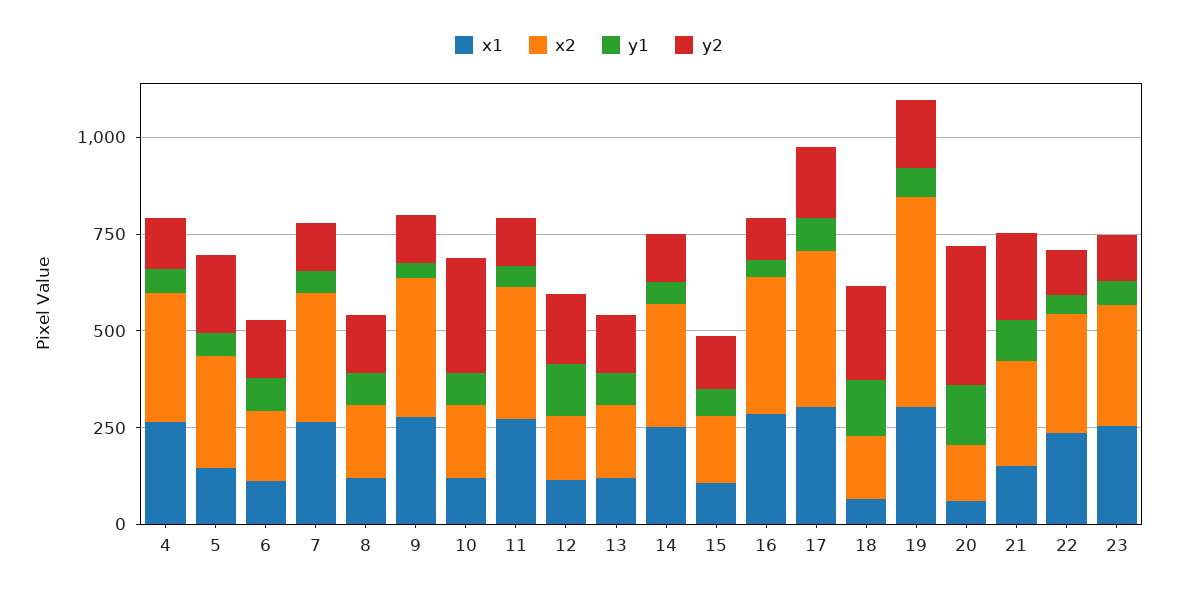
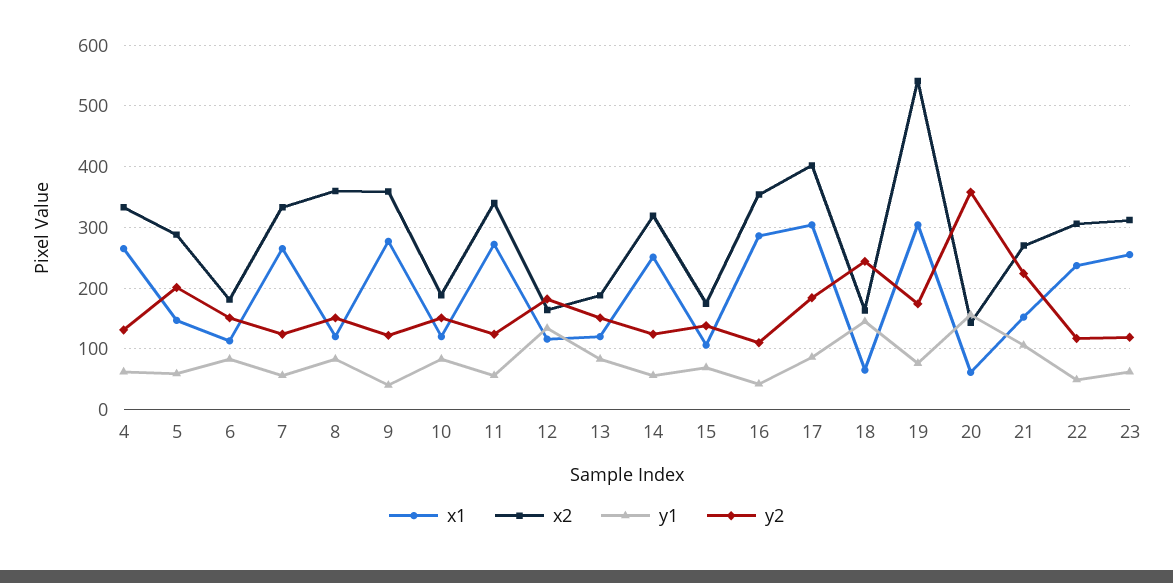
  {
    "x1": {
      "4": 270,
      "5": 150,
      "6": 110,
      "7": 270,
      "8": 120,
      "9": 280,
      "10": 120,
      "11": 270,
      "12": 120,
      "13": 120,
      "14": 250,
      "15": 110,
      "16": 290,
      "17": 300,
      "18": 70,
      "19": 300,
      "20": 60,
      "21": 150,
      "22": 240,
      "23": 260
    },
    "x2": {
      "4": 330,
      "5": 290,
      "6": 180,
      "7": 330,
-     "8": 200,
+     "8": 360,
      "9": 360,
      "10": 190,
      "11": 340,
      "12": 160,
      "13": 190,
      "14": 320,
      "15": 170,
      "16": 350,
      "17": 400,
      "18": 160,
      "19": 540,
      "20": 140,
      "21": 270,
      "22": 310,
      "23": 310
    },
    "y1": {
      "4": 60,
      "5": 60,
      "6": 80,
      "7": 60,
      "8": 80,
      "9": 40,
      "10": 80,
      "11": 60,
      "12": 130,
      "13": 80,
      "14": 60,
      "15": 70,
      "16": 40,
      "17": 90,
      "18": 150,
      "19": 80,
      "20": 160,
      "21": 110,
      "22": 50,
      "23": 60
    },
    "y2": {
      "4": 130,
      "5": 200,
      "6": 150,
      "7": 120,
      "8": 150,
      "9": 120,
-     "10": 300,
+     "10": 150,
      "11": 120,
      "12": 180,
      "13": 150,
      "14": 120,
      "15": 140,
      "16": 110,
      "17": 180,
      "18": 240,
      "19": 170,
      "20": 360,
      "21": 220,
      "22": 120,
      "23": 120
    }
  }

